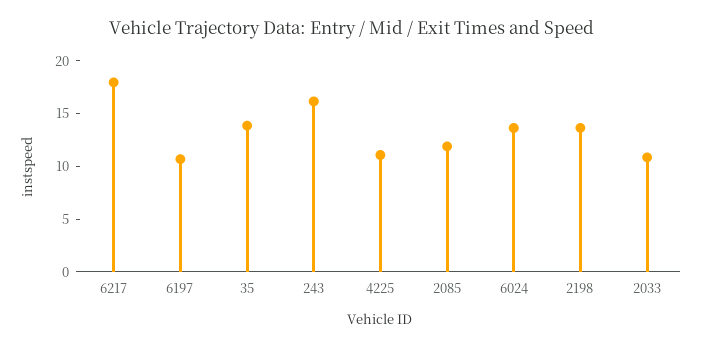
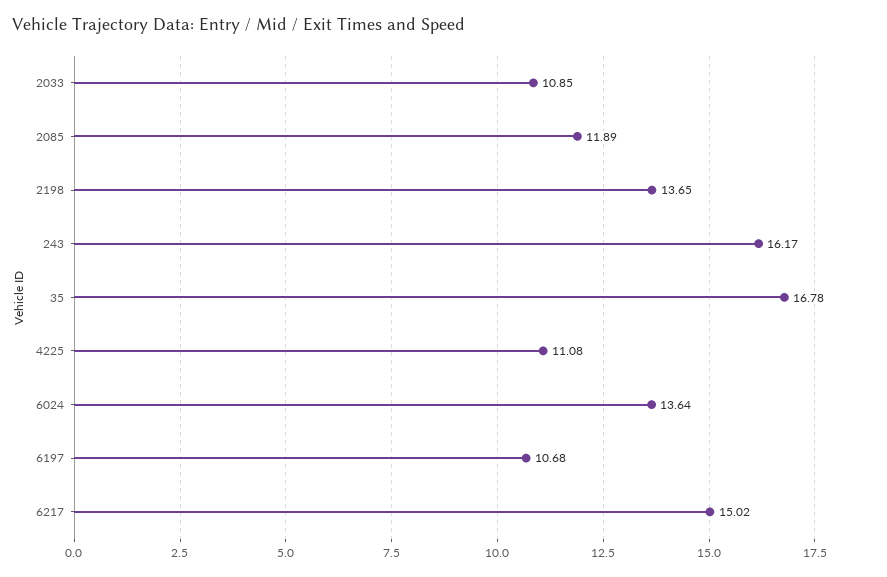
  {
-   "6217": 18,
+   "6217": 15.02,
    "6197": 10.68,
-   "35": 14,
+   "35": 16.78,
    "243": 16.17,
    "4225": 11.08,
    "2085": 11.89,
    "6024": 13.64,
    "2198": 13.65,
    "2033": 10.85
  }

